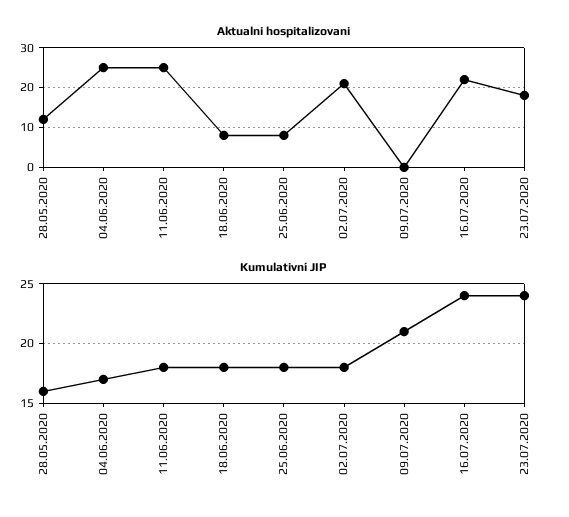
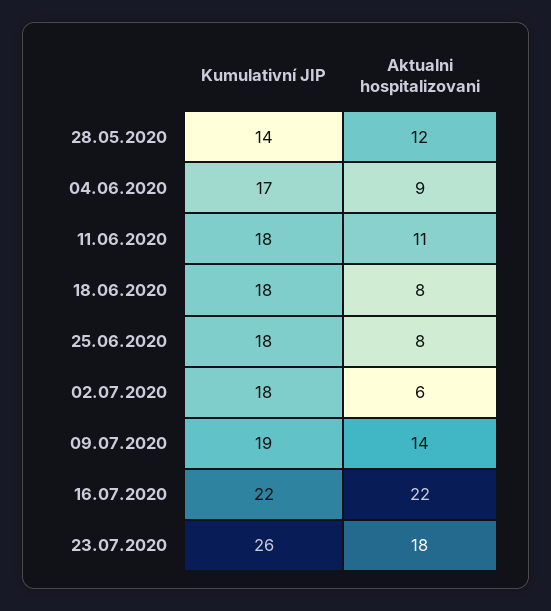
  {
    "Aktualni hospitalizovani": {
      "28.05.2020": 12,
-     "04.06.2020": 25,
+     "04.06.2020": 9,
-     "11.06.2020": 25,
+     "11.06.2020": 11,
      "18.06.2020": 8,
      "25.06.2020": 8,
-     "02.07.2020": 20,
+     "02.07.2020": 6,
-     "09.07.2020": 0,
+     "09.07.2020": 14,
      "16.07.2020": 22,
      "23.07.2020": 18
    },
    "Kumulativní JIP": {
-     "28.05.2020": 16,
+     "28.05.2020": 14,
      "04.06.2020": 17,
      "11.06.2020": 18,
      "18.06.2020": 18,
      "25.06.2020": 18,
      "02.07.2020": 18,
-     "09.07.2020": 21,
+     "09.07.2020": 19,
-     "16.07.2020": 24,
+     "16.07.2020": 22,
-     "23.07.2020": 24
+     "23.07.2020": 26
    }
  }

